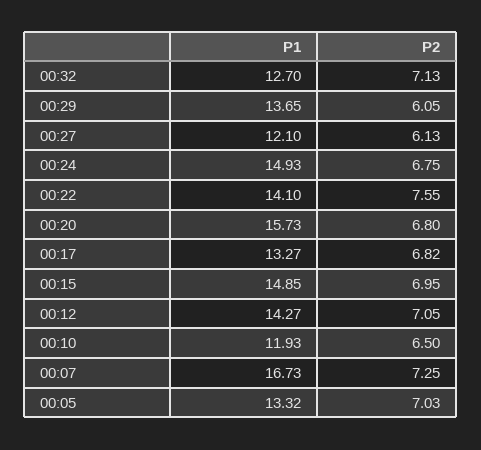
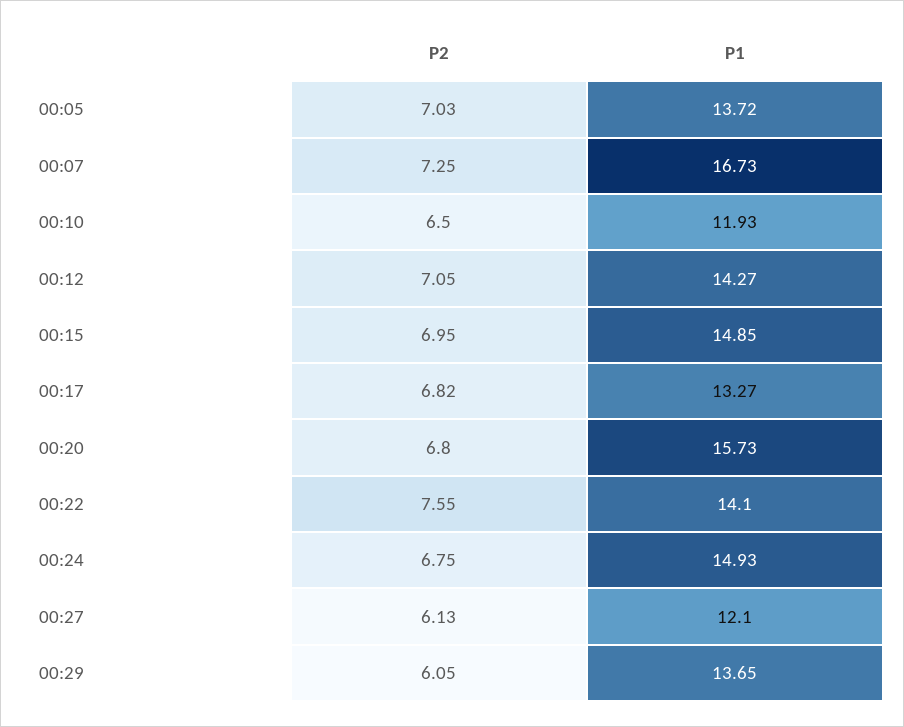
  {
    "P1": {
-     "00:32": 12.7,
      "00:29": 13.65,
      "00:27": 12.1,
      "00:24": 14.93,
      "00:22": 14.1,
      "00:20": 15.73,
      "00:17": 13.27,
      "00:15": 14.85,
      "00:12": 14.27,
      "00:10": 11.93,
      "00:07": 16.73,
-     "00:05": 13.32
+     "00:05": 13.72
    },
    "P2": {
-     "00:32": 7.13,
      "00:29": 6.05,
      "00:27": 6.13,
      "00:24": 6.75,
      "00:22": 7.55,
      "00:20": 6.8,
      "00:17": 6.82,
      "00:15": 6.95,
      "00:12": 7.05,
      "00:10": 6.5,
      "00:07": 7.25,
      "00:05": 7.03
    }
  }

